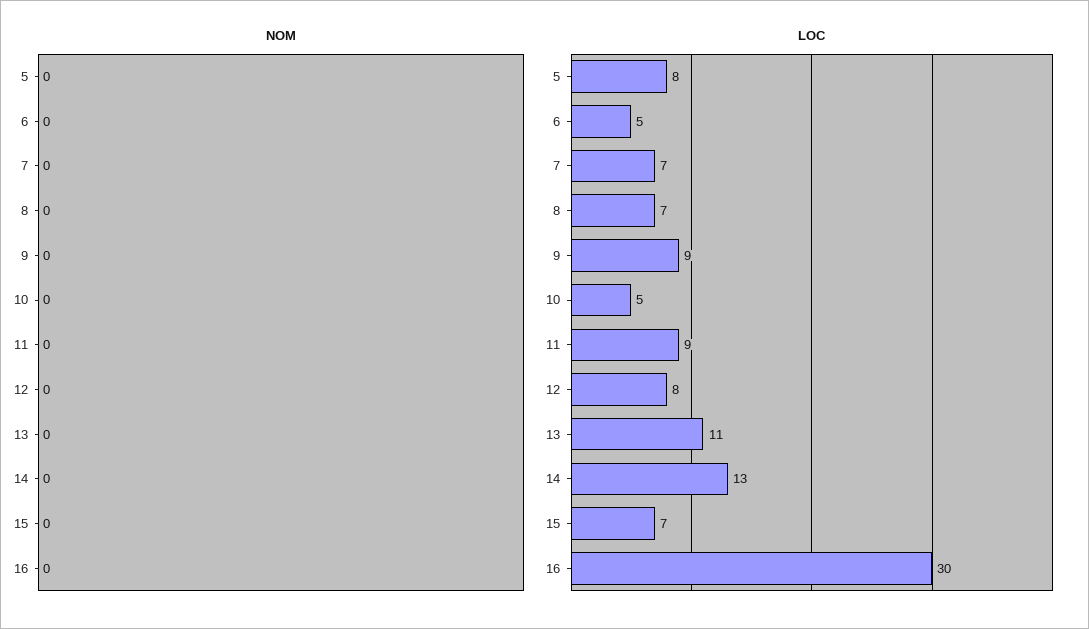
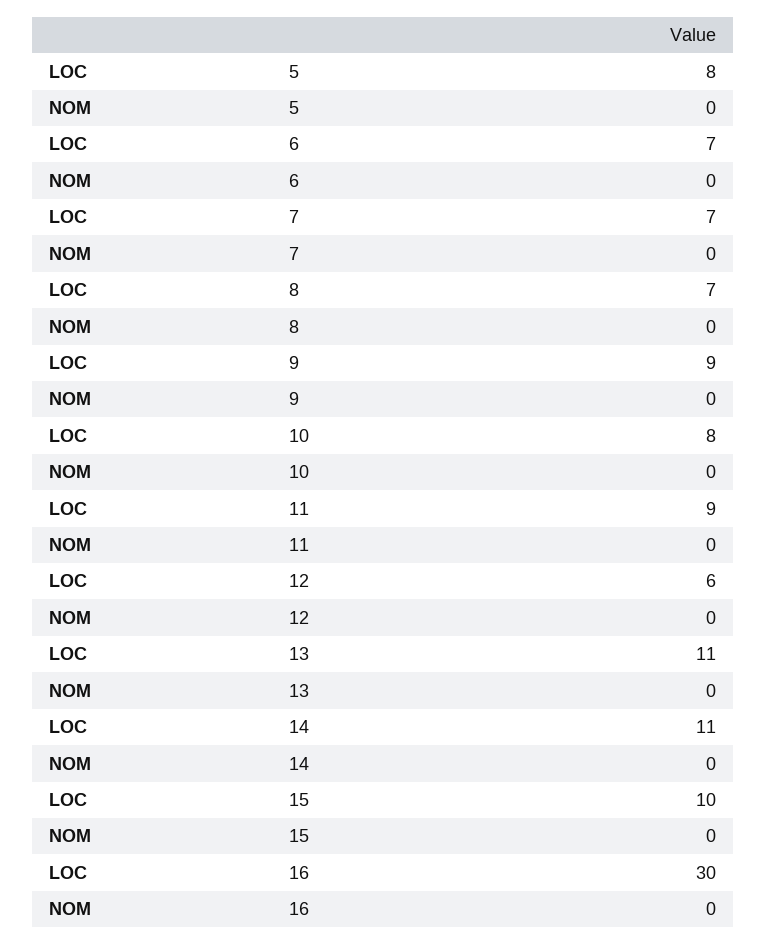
  {
    "NOM": {
      "5": 0,
      "6": 0,
      "7": 0,
      "8": 0,
      "9": 0,
      "10": 0,
      "11": 0,
      "12": 0,
      "13": 0,
      "14": 0,
      "15": 0,
      "16": 0
    },
    "LOC": {
      "5": 8,
-     "6": 5,
+     "6": 7,
      "7": 7,
      "8": 7,
      "9": 9,
-     "10": 5,
+     "10": 8,
      "11": 9,
-     "12": 8,
+     "12": 6,
      "13": 11,
-     "14": 13,
+     "14": 11,
-     "15": 7,
+     "15": 10,
      "16": 30
    }
  }

